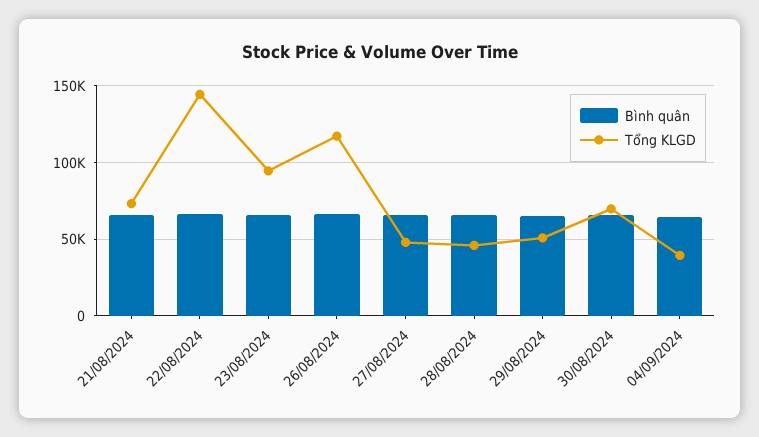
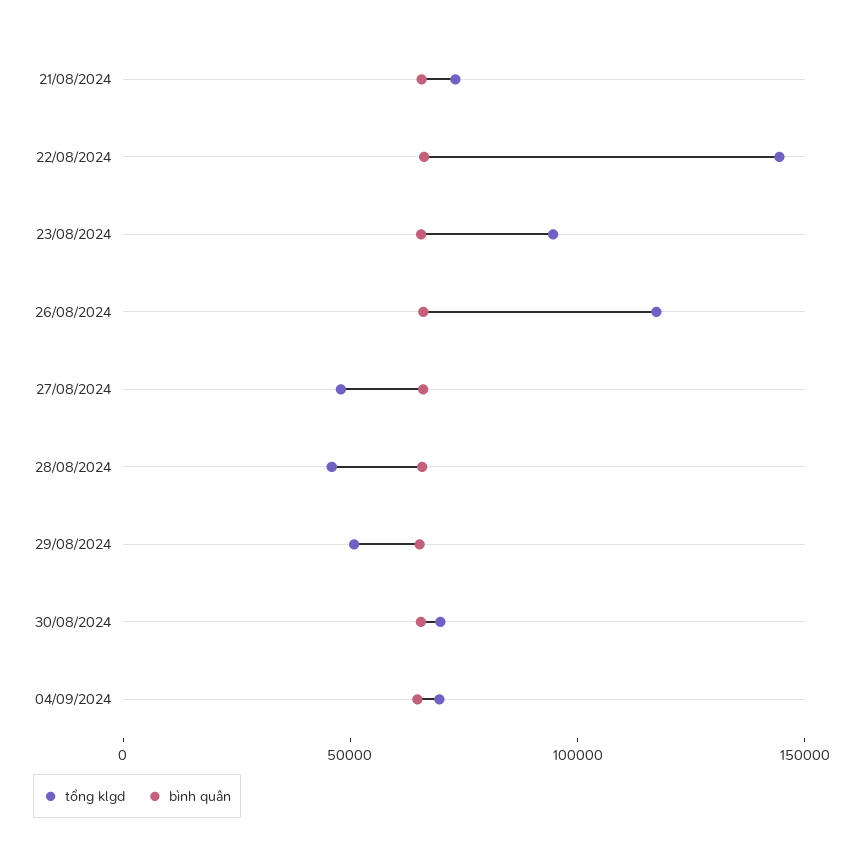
  {
    "Bình quân": {
      "21/08/2024": 65000,
      "22/08/2024": 65000,
      "23/08/2024": 65000,
      "26/08/2024": 65000,
      "27/08/2024": 65000,
      "28/08/2024": 65000,
      "29/08/2024": 65000,
      "30/08/2024": 65000,
      "04/09/2024": 65000
    },
    "Tổng KLGD": {
      "21/08/2024": 75000,
      "22/08/2024": 145000,
      "23/08/2024": 95000,
      "26/08/2024": 115000,
      "27/08/2024": 50000,
      "28/08/2024": 45000,
      "29/08/2024": 50000,
      "30/08/2024": 70000,
-     "04/09/2024": 40000
+     "04/09/2024": 70000
    }
  }

